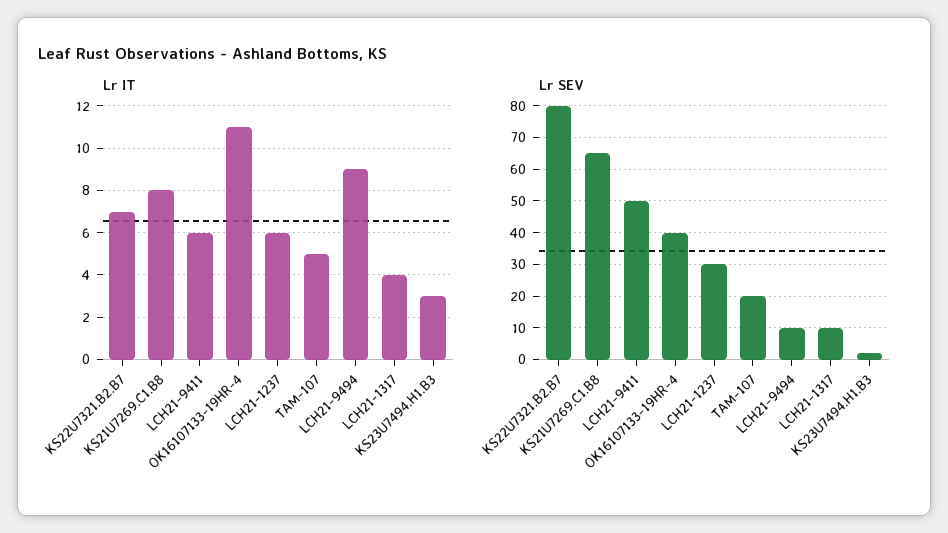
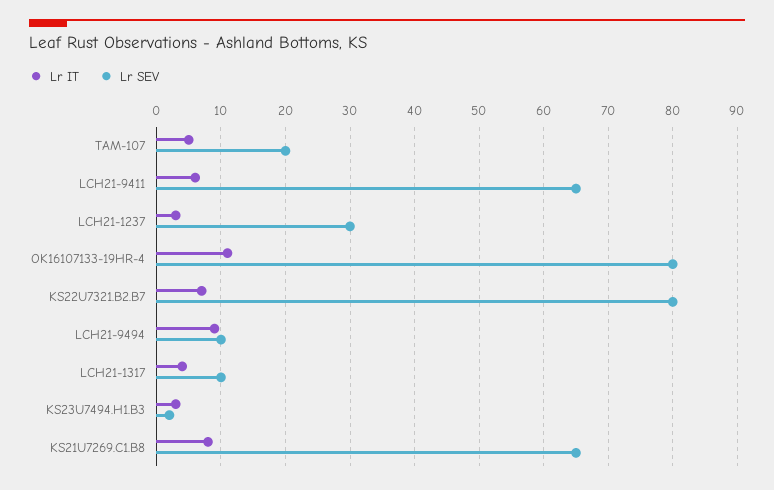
  {
    "Lr IT": {
      "KS22U7321.B2.B7": 7,
      "KS21U7269.C1.B8": 8,
      "LCH21-9411": 6,
      "OK16107133-19HR-4": 11,
-     "LCH21-1237": 6,
+     "LCH21-1237": 3,
      "TAM-107": 5,
      "LCH21-9494": 9,
      "LCH21-1317": 4,
      "KS23U7494.H1.B3": 3
    },
    "Lr SEV": {
      "KS22U7321.B2.B7": 80,
      "KS21U7269.C1.B8": 65,
-     "LCH21-9411": 50,
+     "LCH21-9411": 65,
-     "OK16107133-19HR-4": 40,
+     "OK16107133-19HR-4": 80,
      "LCH21-1237": 30,
      "TAM-107": 20,
      "LCH21-9494": 10,
      "LCH21-1317": 10,
      "KS23U7494.H1.B3": 2
    }
  }

